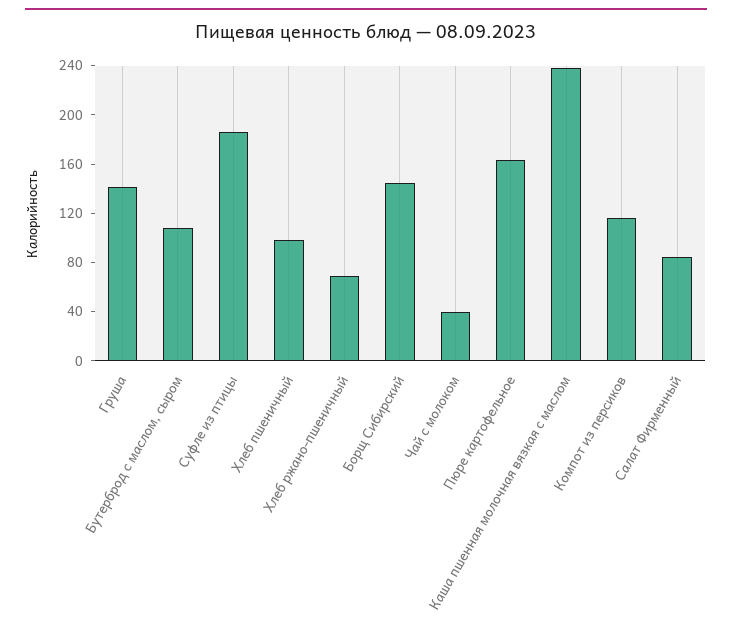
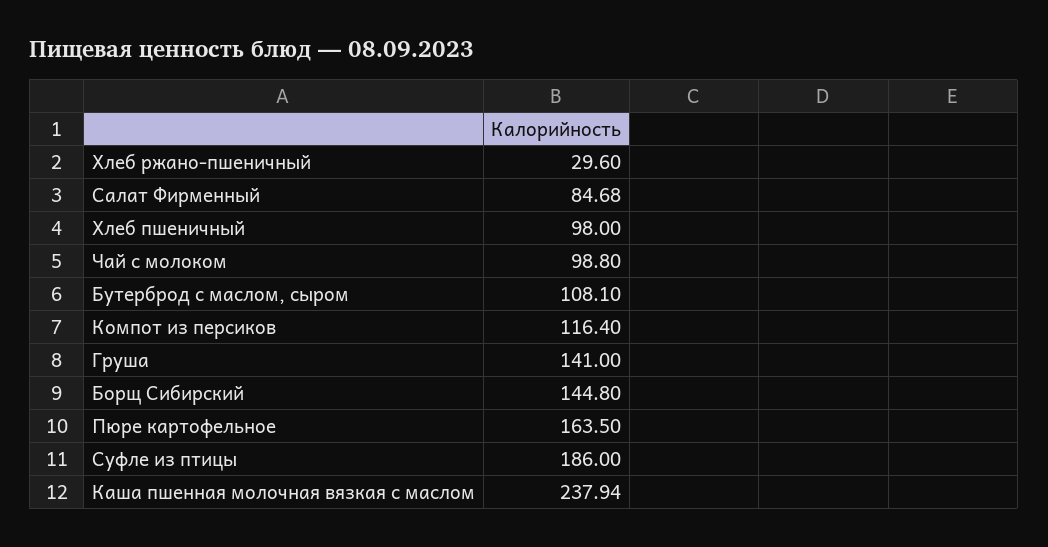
  {
    "Груша": 141,
    "Бутерброд с маслом, сыром": 108.1,
    "Суфле из птицы": 186,
    "Хлеб пшеничный": 98,
-   "Хлеб ржано-пшеничный": 70,
+   "Хлеб ржано-пшеничный": 29.6,
    "Борщ Сибирский": 144.8,
-   "Чай с молоком": 40,
+   "Чай с молоком": 98.8,
    "Пюре картофельное": 163.5,
    "Каша пшенная молочная вязкая с маслом": 237.94,
    "Компот из персиков": 116.4,
    "Салат Фирменный": 84.68
  }

